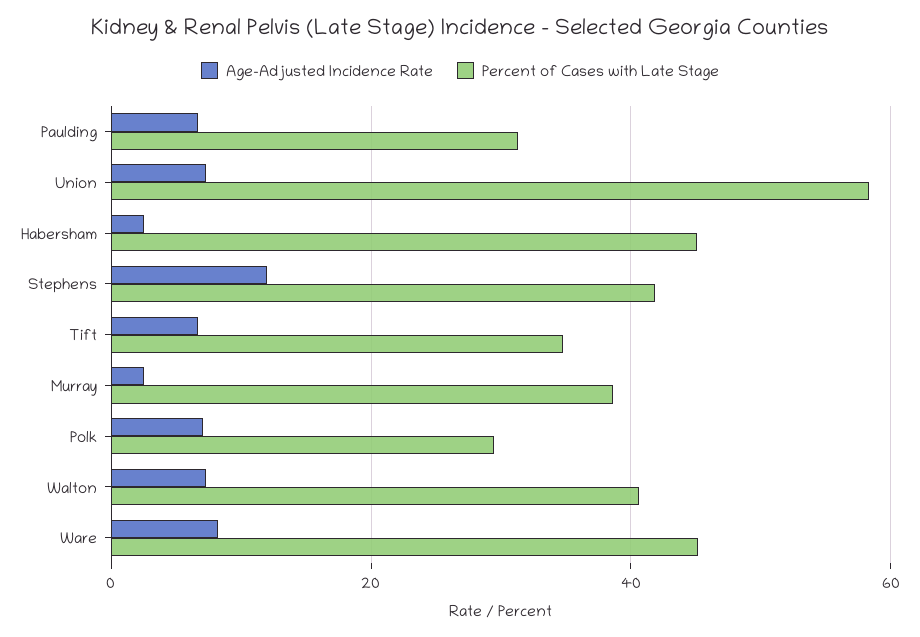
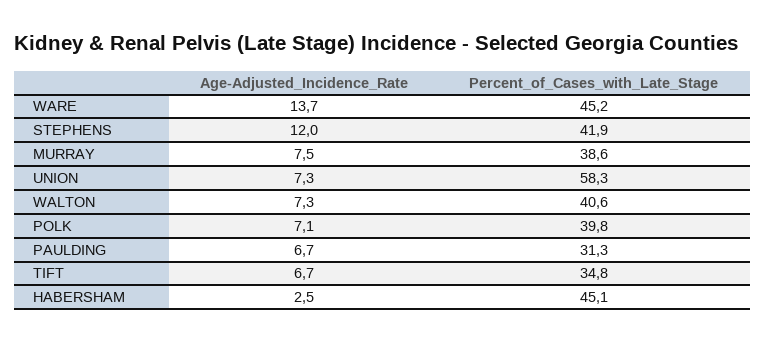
  {
    "Age-Adjusted Incidence Rate": {
      "Paulding": 6.7,
      "Union": 7.3,
      "Habersham": 2.5,
      "Stephens": 12,
      "Tift": 6.7,
-     "Murray": 2,
+     "Murray": 7.5,
      "Polk": 7.1,
      "Walton": 7.3,
-     "Ware": 8
+     "Ware": 13.7
    },
    "Percent of Cases with Late Stage": {
      "Paulding": 31.3,
      "Union": 58.3,
      "Habersham": 45.1,
      "Stephens": 41.9,
      "Tift": 34.8,
      "Murray": 38.6,
-     "Polk": 30,
+     "Polk": 39.8,
      "Walton": 40.6,
      "Ware": 45.2
    }
  }

